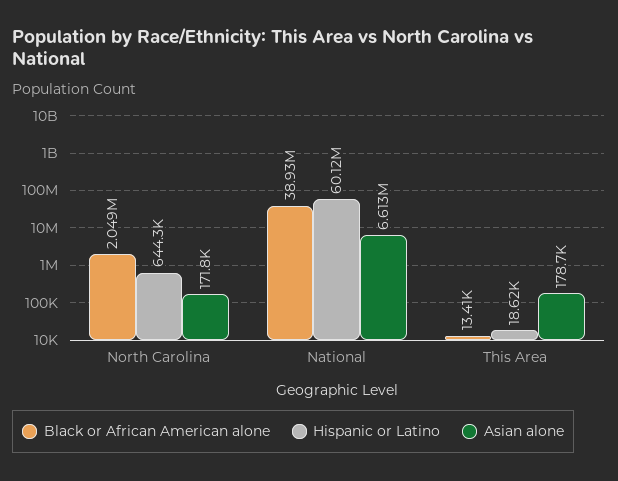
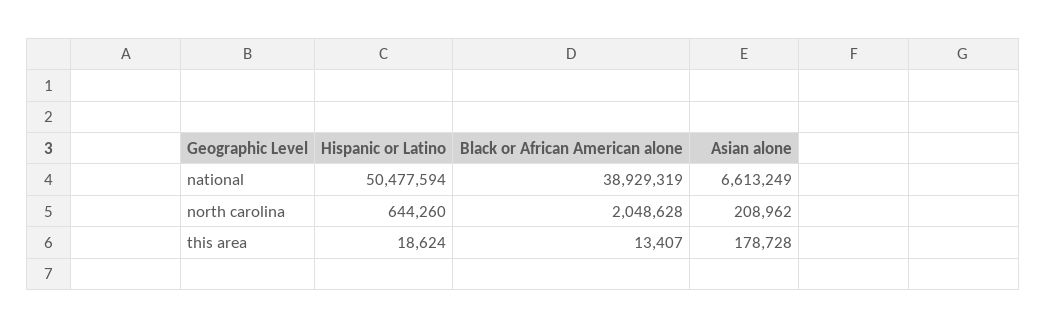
  {
    "Black or African American alone": {
      "North Carolina": 2048628,
      "National": 38929319,
      "This Area": 13407
    },
    "Hispanic or Latino": {
      "North Carolina": 644260,
-     "National": 60120000,
+     "National": 50477594,
      "This Area": 18624
    },
    "Asian alone": {
-     "North Carolina": 171800,
+     "North Carolina": 208962,
      "National": 6613249,
      "This Area": 178728
    }
  }

